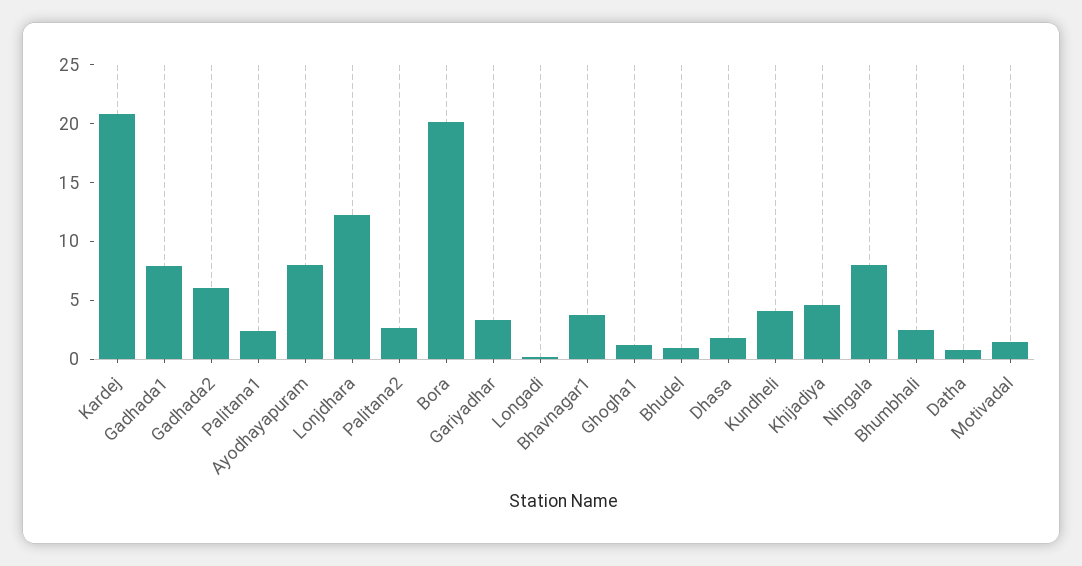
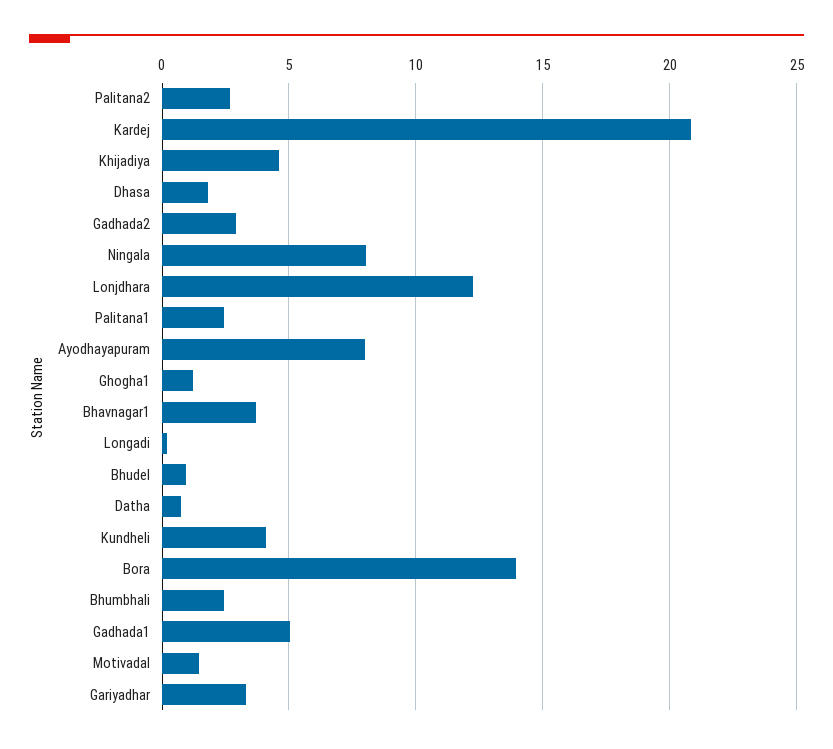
  {
    "Kardej": 21,
-   "Gadhada1": 8,
+   "Gadhada1": 5,
-   "Gadhada2": 6,
+   "Gadhada2": 3,
    "Palitana1": 2.5,
    "Ayodhayapuram": 8,
    "Lonjdhara": 12.5,
    "Palitana2": 2.5,
-   "Bora": 20,
+   "Bora": 14,
    "Gariyadhar": 3.5,
    "Longadi": 0,
    "Bhavnagar1": 3.5,
    "Ghogha1": 1,
    "Bhudel": 1,
    "Dhasa": 2,
    "Kundheli": 4,
    "Khijadiya": 4.5,
    "Ningala": 8,
    "Bhumbhali": 2.5,
    "Datha": 1,
    "Motivadal": 1.5
  }

